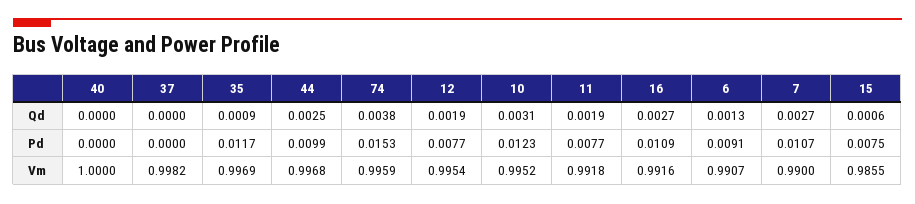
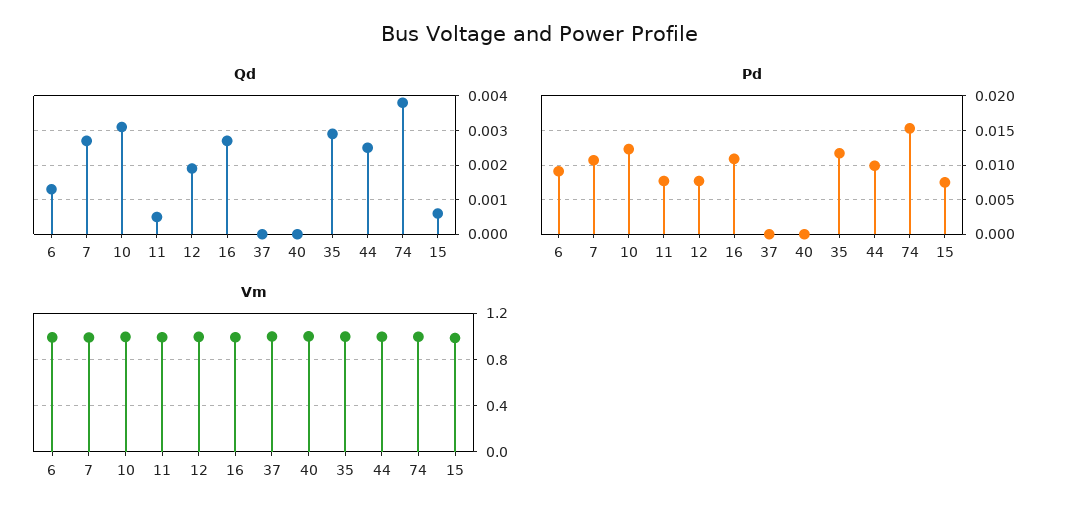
  {
    "Qd": {
      "40": 0,
      "37": 0,
-     "35": 0.0009,
+     "35": 0.003,
      "44": 0.0025,
      "74": 0.0038,
      "12": 0.0019,
      "10": 0.0031,
-     "11": 0.0019,
+     "11": 0.0005,
      "16": 0.0027,
      "6": 0.0013,
      "7": 0.0027,
      "15": 0.0006
    },
    "Pd": {
      "40": 0,
      "37": 0,
      "35": 0.0117,
      "44": 0.0099,
      "74": 0.0153,
      "12": 0.0077,
      "10": 0.0123,
      "11": 0.0077,
      "16": 0.0109,
      "6": 0.0091,
      "7": 0.0107,
      "15": 0.0075
    },
    "Vm": {
      "40": 1,
      "37": 0.9982,
      "35": 0.9969,
      "44": 0.9968,
      "74": 0.9959,
      "12": 0.9954,
      "10": 0.9952,
      "11": 0.9918,
      "16": 0.9916,
      "6": 0.9907,
      "7": 0.99,
      "15": 0.9855
    }
  }

